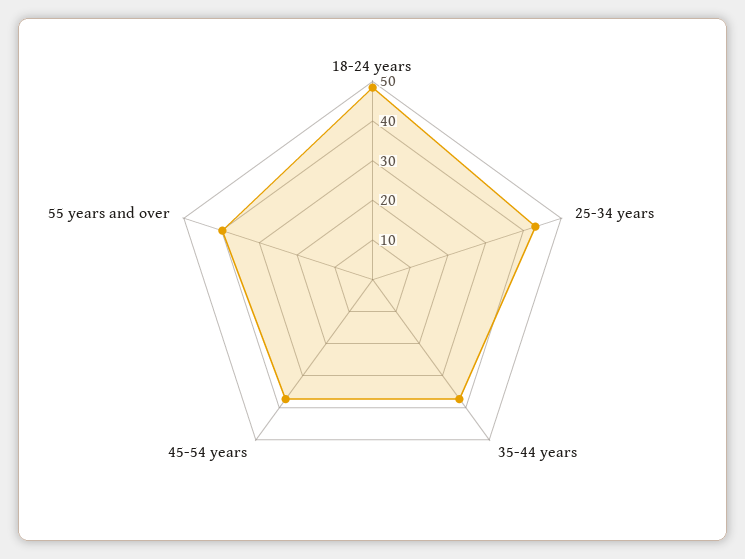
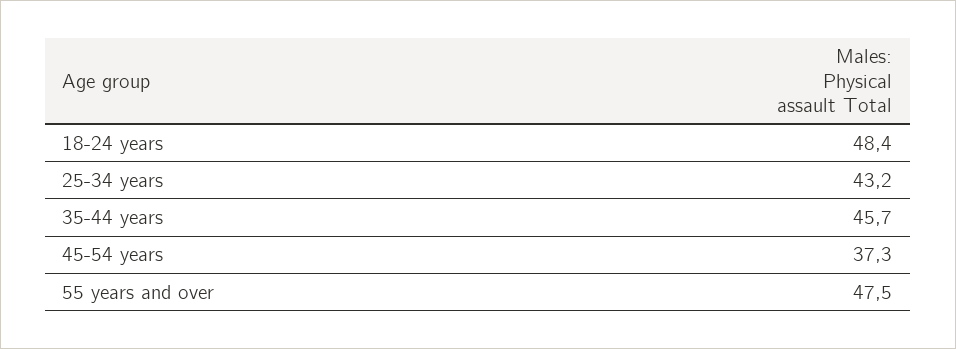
  {
    "18-24 years": 48.4,
    "25-34 years": 43.2,
-   "35-44 years": 37.5,
+   "35-44 years": 45.7,
    "45-54 years": 37.3,
-   "55 years and over": 40
+   "55 years and over": 47.5
  }

